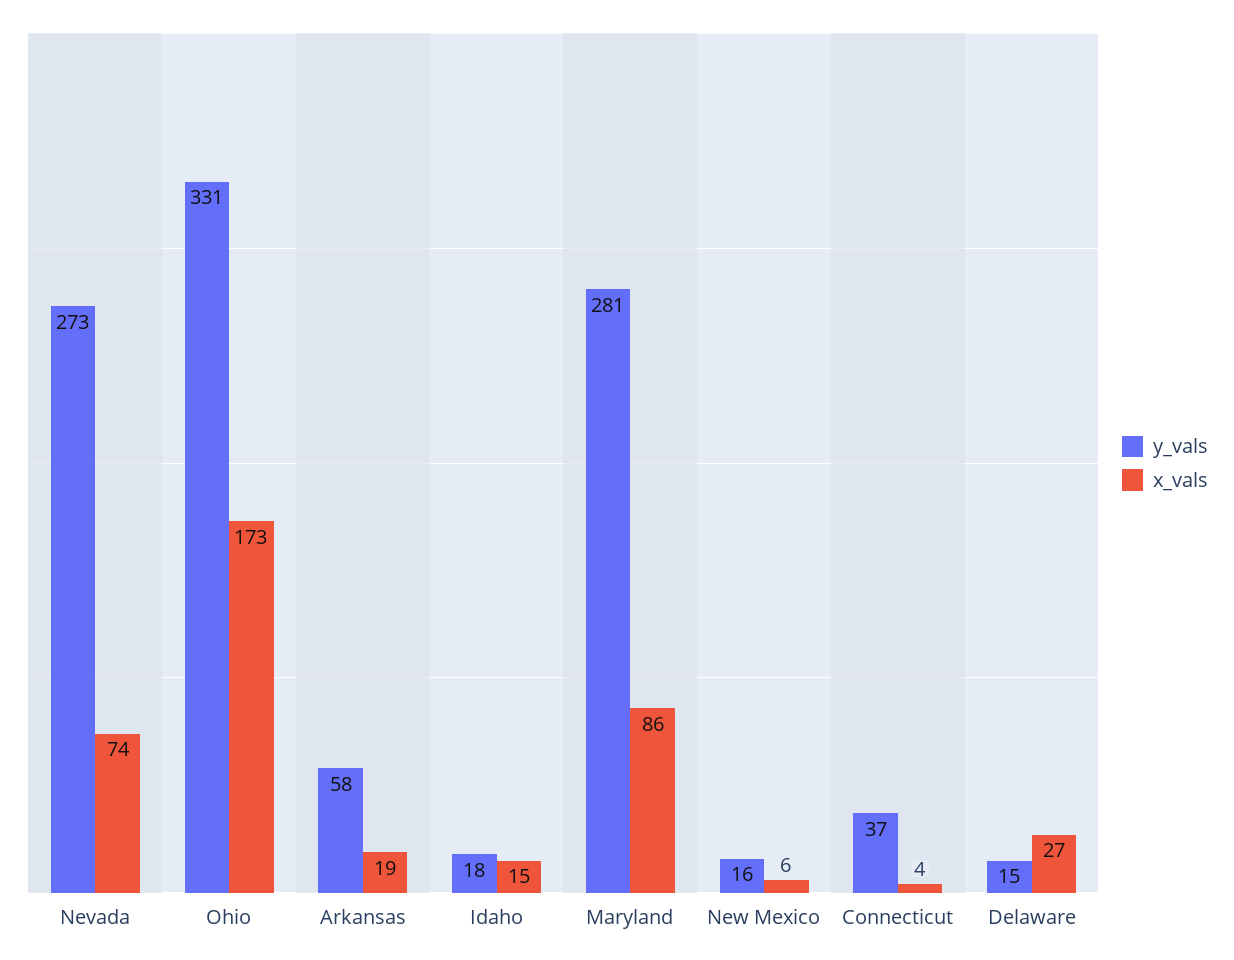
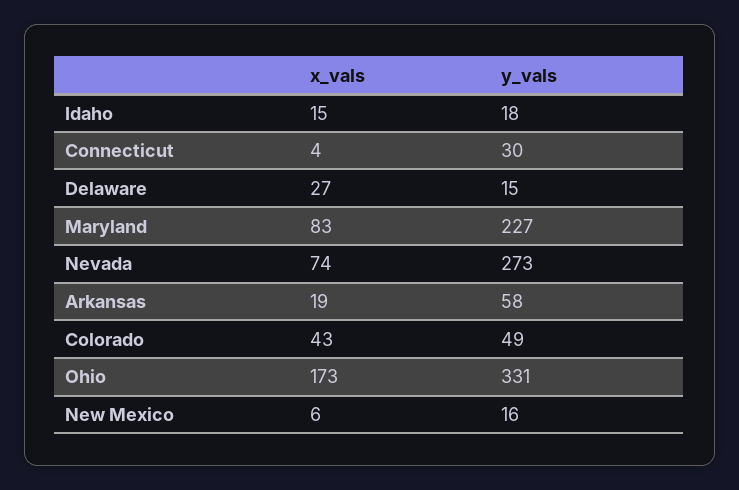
  {
    "y_vals": {
      "Nevada": 273,
      "Ohio": 331,
      "Arkansas": 58,
      "Idaho": 18,
-     "Maryland": 281,
+     "Maryland": 227,
      "New Mexico": 16,
-     "Connecticut": 37,
+     "Connecticut": 30,
-     "Delaware": 15
+     "Delaware": 15,
+     "Colorado": 49
    },
    "x_vals": {
      "Nevada": 74,
      "Ohio": 173,
      "Arkansas": 19,
      "Idaho": 15,
-     "Maryland": 86,
+     "Maryland": 83,
      "New Mexico": 6,
      "Connecticut": 4,
-     "Delaware": 27
+     "Delaware": 27,
+     "Colorado": 43
    }
  }

